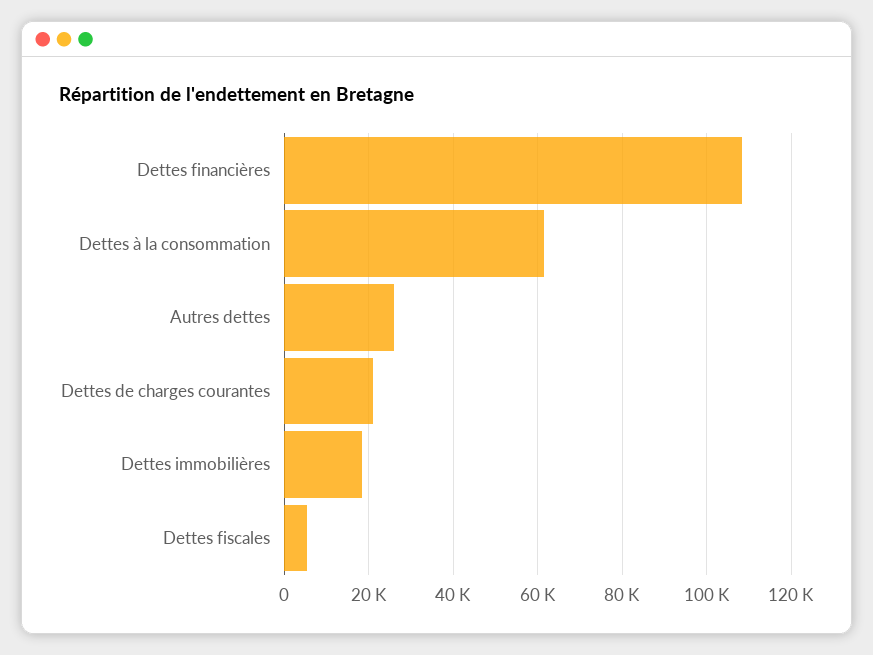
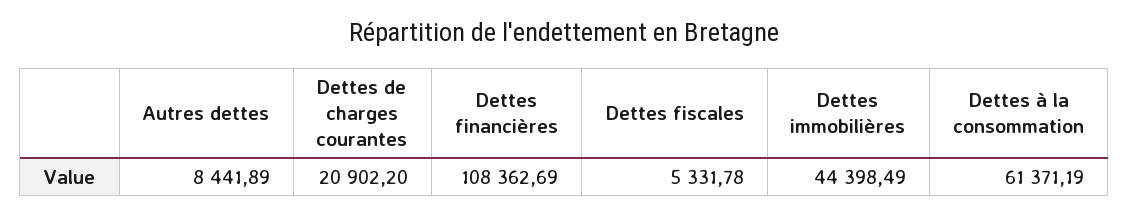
  {
    "Dettes financières": 108362.69,
    "Dettes à la consommation": 61371.19,
-   "Autres dettes": 26000,
+   "Autres dettes": 8441.89,
    "Dettes de charges courantes": 20902.2,
-   "Dettes immobilières": 18000,
+   "Dettes immobilières": 44398.49,
    "Dettes fiscales": 5331.78
  }

